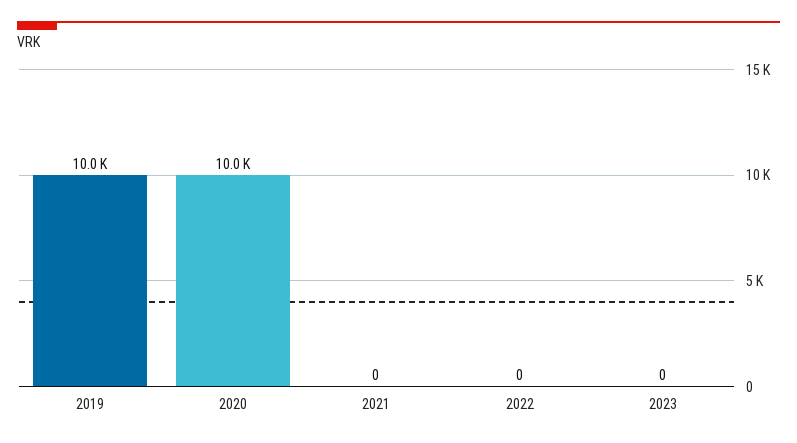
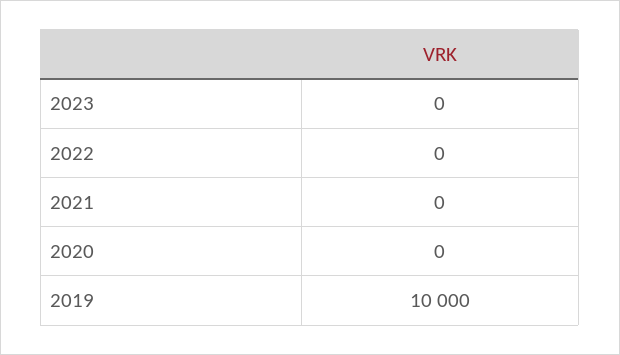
  {
    "2019": 10000,
-   "2020": 10000,
+   "2020": 0,
    "2021": 0,
    "2022": 0,
    "2023": 0
  }

